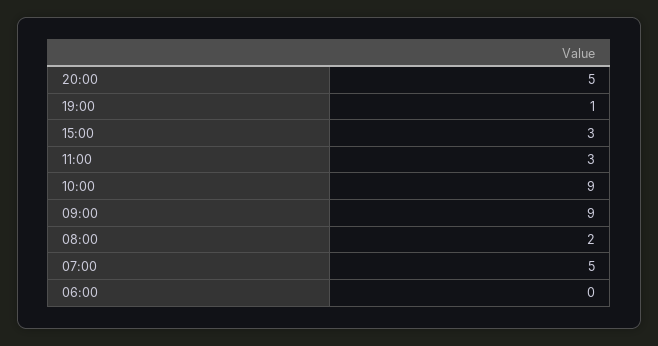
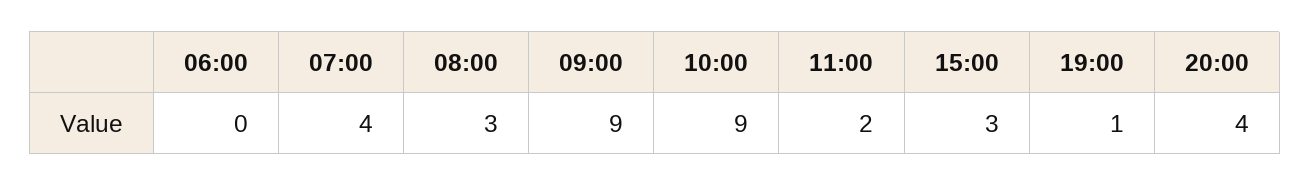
  {
-   "20:00": 5,
+   "20:00": 4,
    "19:00": 1,
    "15:00": 3,
-   "11:00": 3,
+   "11:00": 2,
    "10:00": 9,
    "09:00": 9,
-   "08:00": 2,
+   "08:00": 3,
-   "07:00": 5,
+   "07:00": 4,
    "06:00": 0
  }

